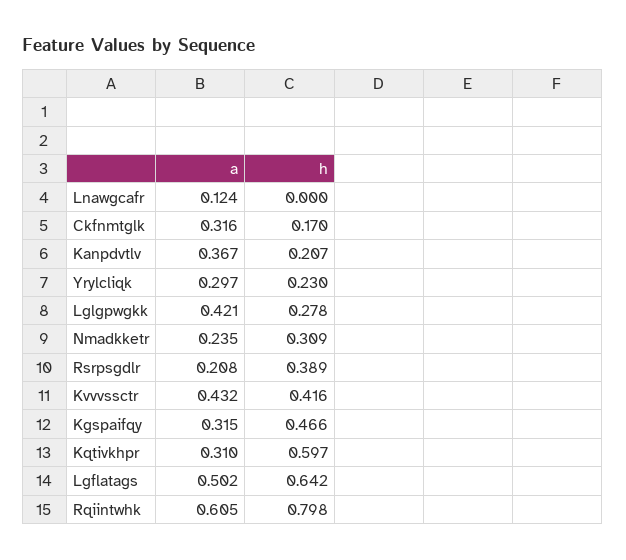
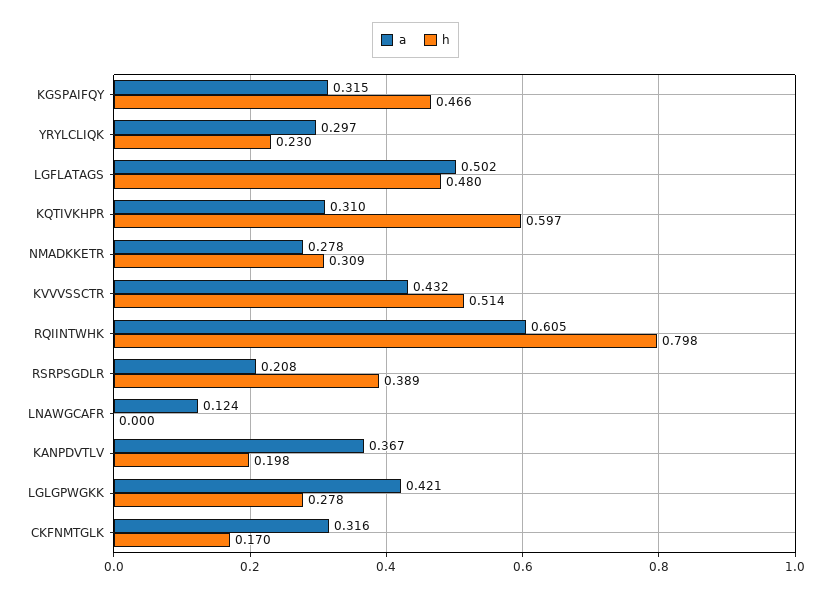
  {
    "a": {
      "Lnawgcafr": 0.124,
      "Ckfnmtglk": 0.316,
      "Kanpdvtlv": 0.367,
      "Yrylcliqk": 0.297,
      "Lglgpwgkk": 0.421,
-     "Nmadkketr": 0.235,
+     "Nmadkketr": 0.278,
      "Rsrpsgdlr": 0.208,
      "Kvvvssctr": 0.432,
      "Kgspaifqy": 0.315,
      "Kqtivkhpr": 0.31,
      "Lgflatags": 0.502,
      "Rqiintwhk": 0.605
    },
    "h": {
      "Lnawgcafr": 0,
      "Ckfnmtglk": 0.17,
-     "Kanpdvtlv": 0.207,
+     "Kanpdvtlv": 0.198,
      "Yrylcliqk": 0.23,
      "Lglgpwgkk": 0.278,
      "Nmadkketr": 0.309,
      "Rsrpsgdlr": 0.389,
-     "Kvvvssctr": 0.416,
+     "Kvvvssctr": 0.514,
      "Kgspaifqy": 0.466,
      "Kqtivkhpr": 0.597,
-     "Lgflatags": 0.642,
+     "Lgflatags": 0.48,
      "Rqiintwhk": 0.798
    }
  }

